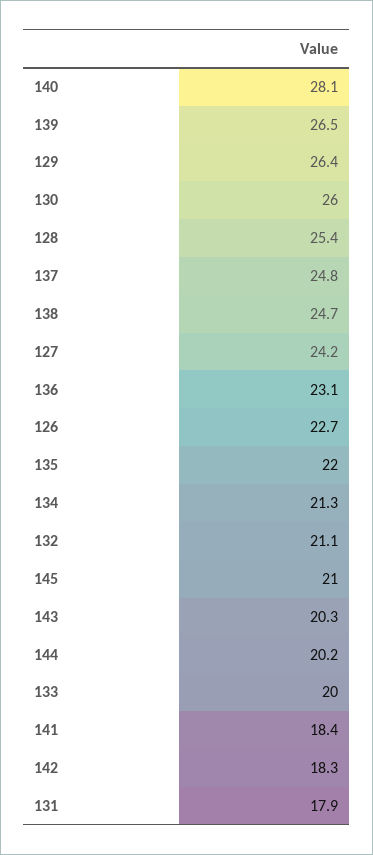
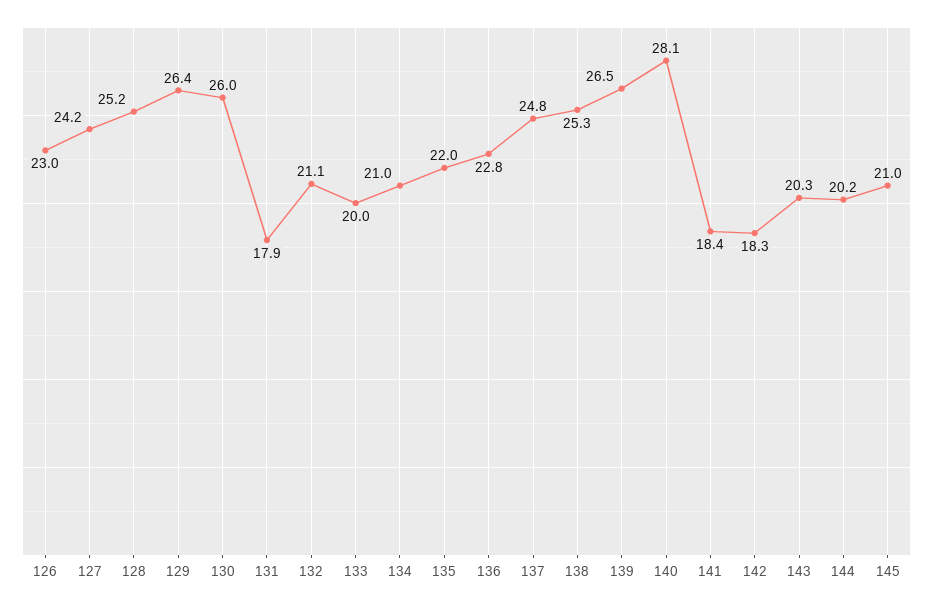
  {
    "140": 28.1,
    "139": 26.5,
    "129": 26.4,
    "130": 26,
-   "128": 25.4,
+   "128": 25.2,
    "137": 24.8,
-   "138": 24.7,
+   "138": 25.3,
    "127": 24.2,
-   "136": 23.1,
+   "136": 22.8,
-   "126": 22.7,
+   "126": 23,
    "135": 22,
-   "134": 21.3,
+   "134": 21,
    "132": 21.1,
    "145": 21,
    "143": 20.3,
    "144": 20.2,
    "133": 20,
    "141": 18.4,
    "142": 18.3,
    "131": 17.9
  }

